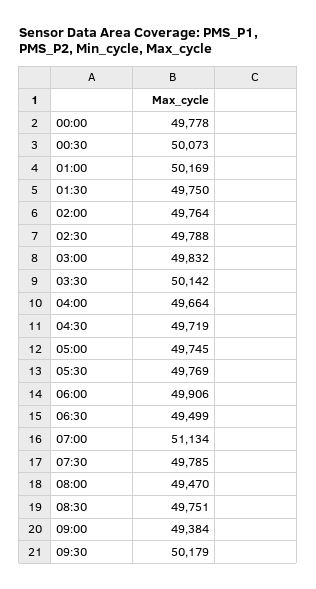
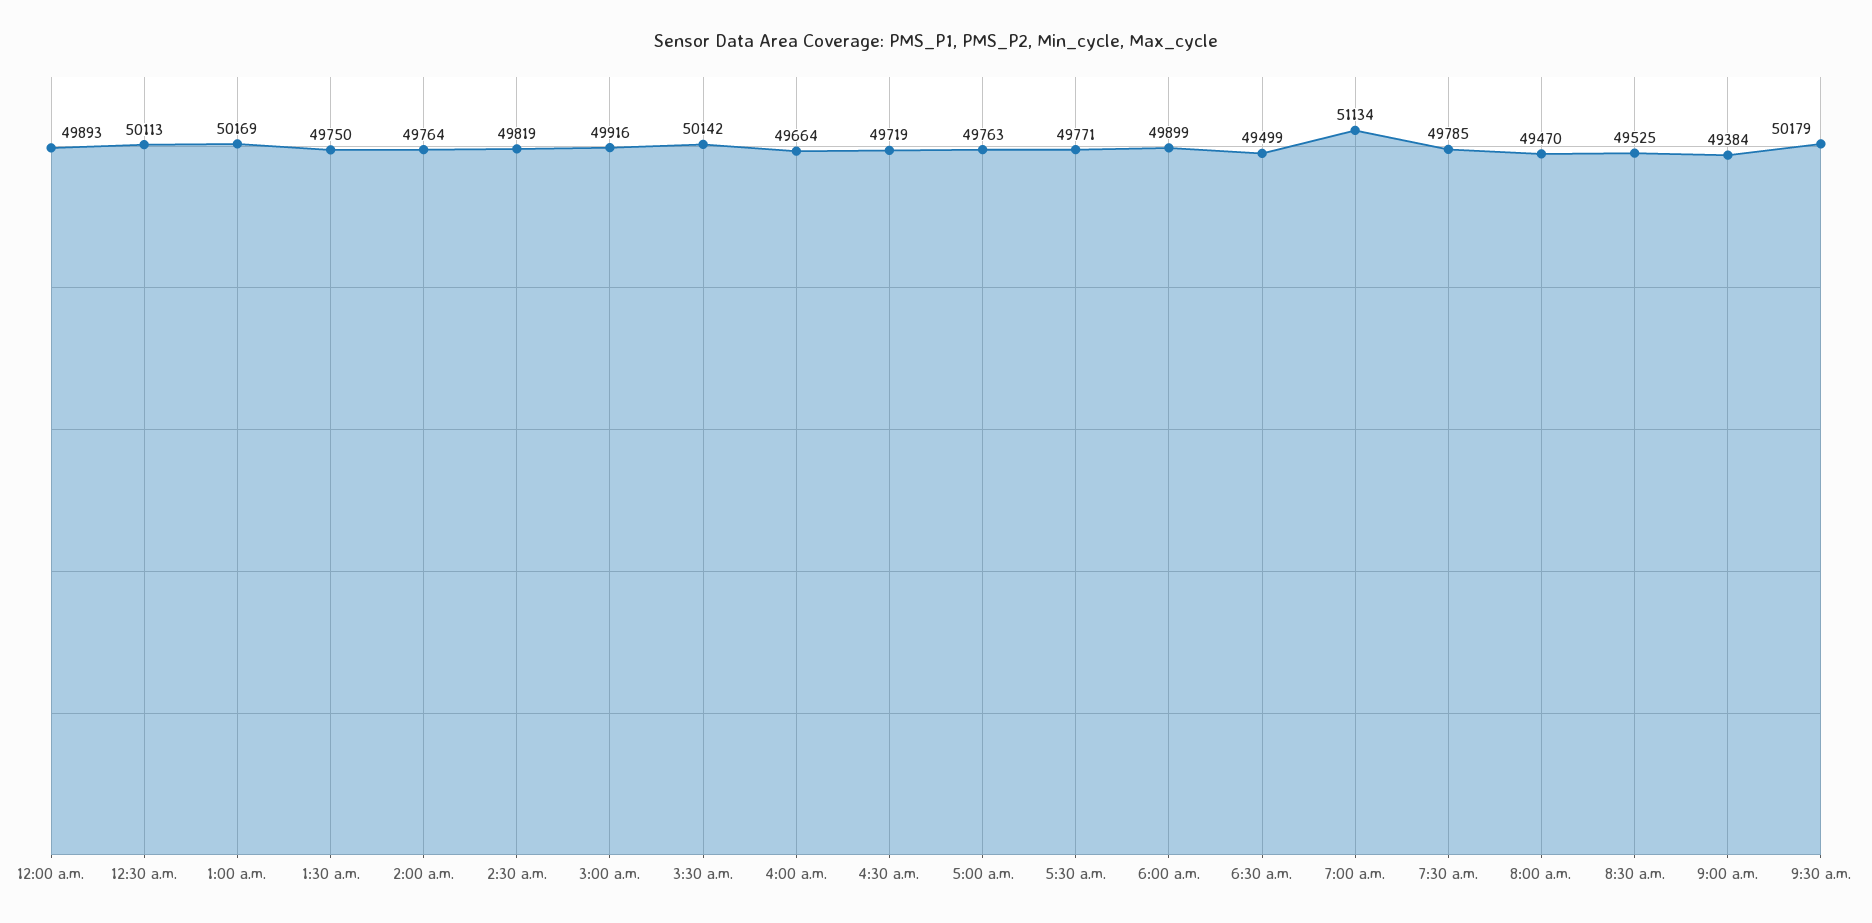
  {
-   "00:00": 49778,
+   "00:00": 49893,
-   "00:30": 50073,
+   "00:30": 50113,
    "01:00": 50169,
    "01:30": 49750,
    "02:00": 49764,
-   "02:30": 49788,
+   "02:30": 49819,
-   "03:00": 49832,
+   "03:00": 49916,
    "03:30": 50142,
    "04:00": 49664,
    "04:30": 49719,
-   "05:00": 49745,
+   "05:00": 49763,
-   "05:30": 49769,
+   "05:30": 49771,
-   "06:00": 49906,
+   "06:00": 49899,
    "06:30": 49499,
    "07:00": 51134,
    "07:30": 49785,
    "08:00": 49470,
-   "08:30": 49751,
+   "08:30": 49525,
    "09:00": 49384,
    "09:30": 50179
  }

